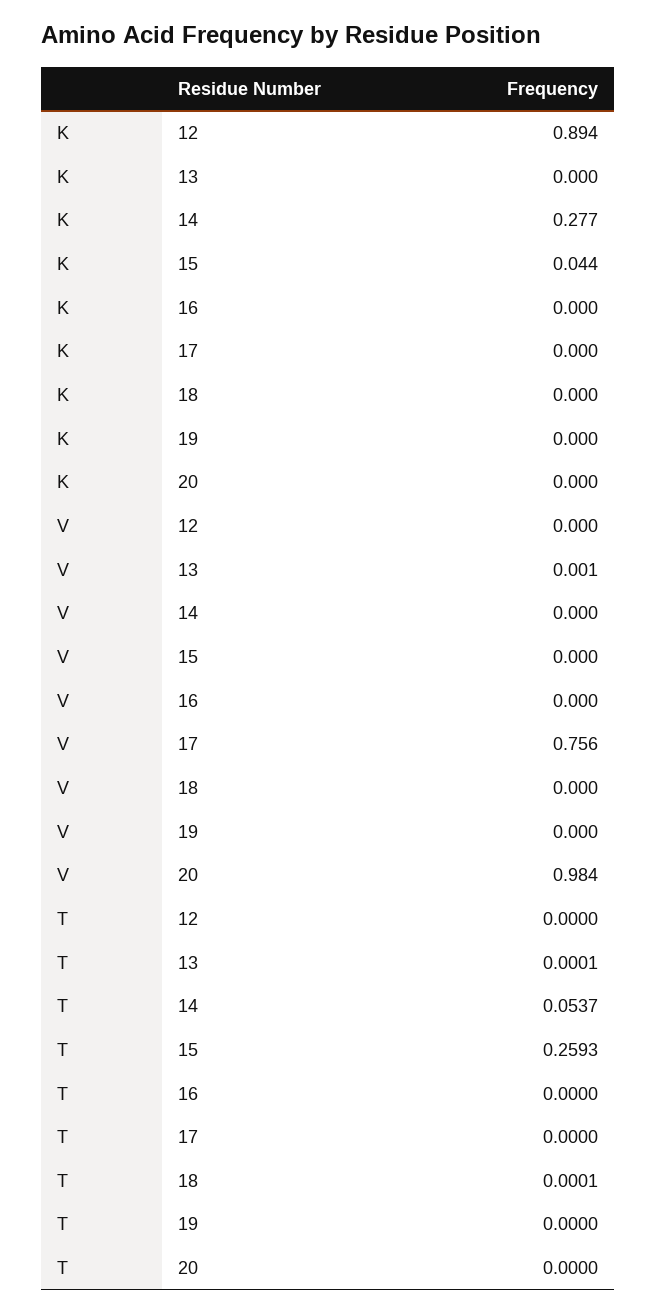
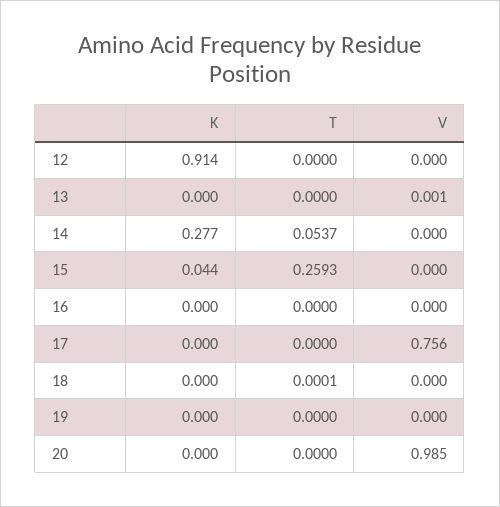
  {
    "K": {
-     "12": 0.894,
+     "12": 0.914,
      "13": 0,
      "14": 0.277,
      "15": 0.044,
      "16": 0,
      "17": 0,
      "18": 0,
      "19": 0,
      "20": 0
    },
    "V": {
      "12": 0,
      "13": 0.001,
      "14": 0,
      "15": 0,
      "16": 0,
      "17": 0.756,
      "18": 0,
      "19": 0,
-     "20": 0.984
+     "20": 0.985
    },
    "T": {
      "12": 0,
-     "13": 0.0001,
+     "13": 0,
      "14": 0.0537,
      "15": 0.2593,
      "16": 0,
      "17": 0,
      "18": 0.0001,
      "19": 0,
      "20": 0
    }
  }

